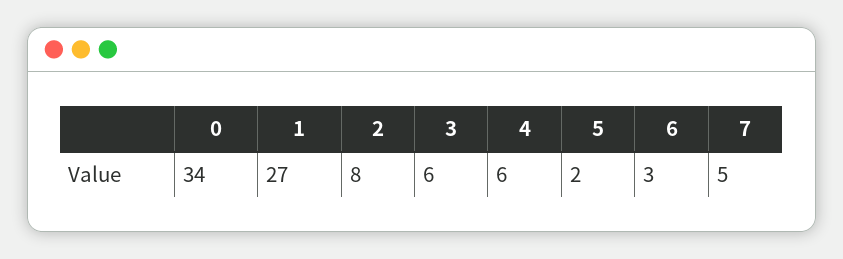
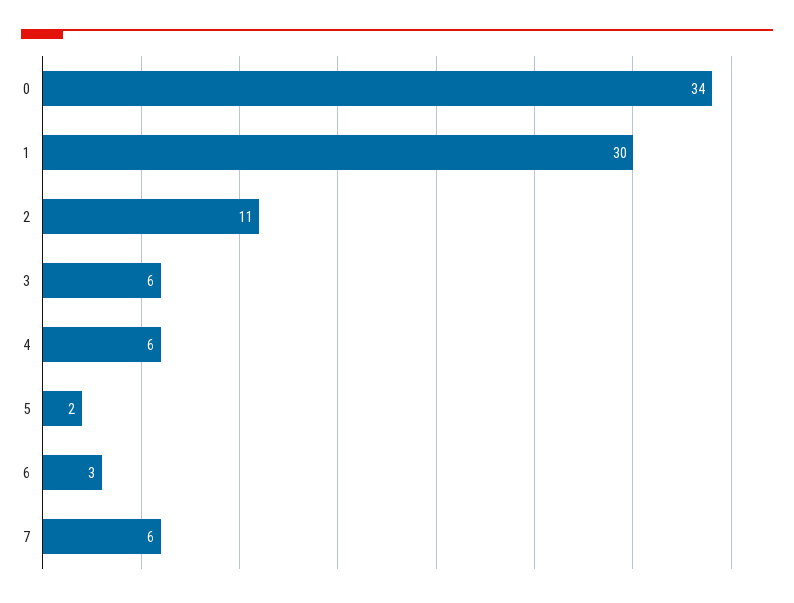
  {
    "0": 34,
-   "1": 27,
+   "1": 30,
-   "2": 8,
+   "2": 11,
    "3": 6,
    "4": 6,
    "5": 2,
    "6": 3,
-   "7": 5
+   "7": 6
  }

